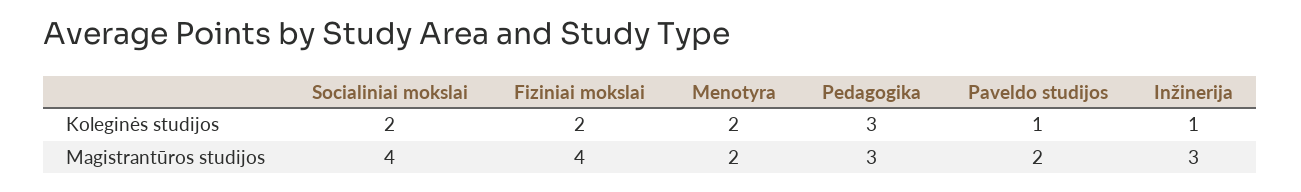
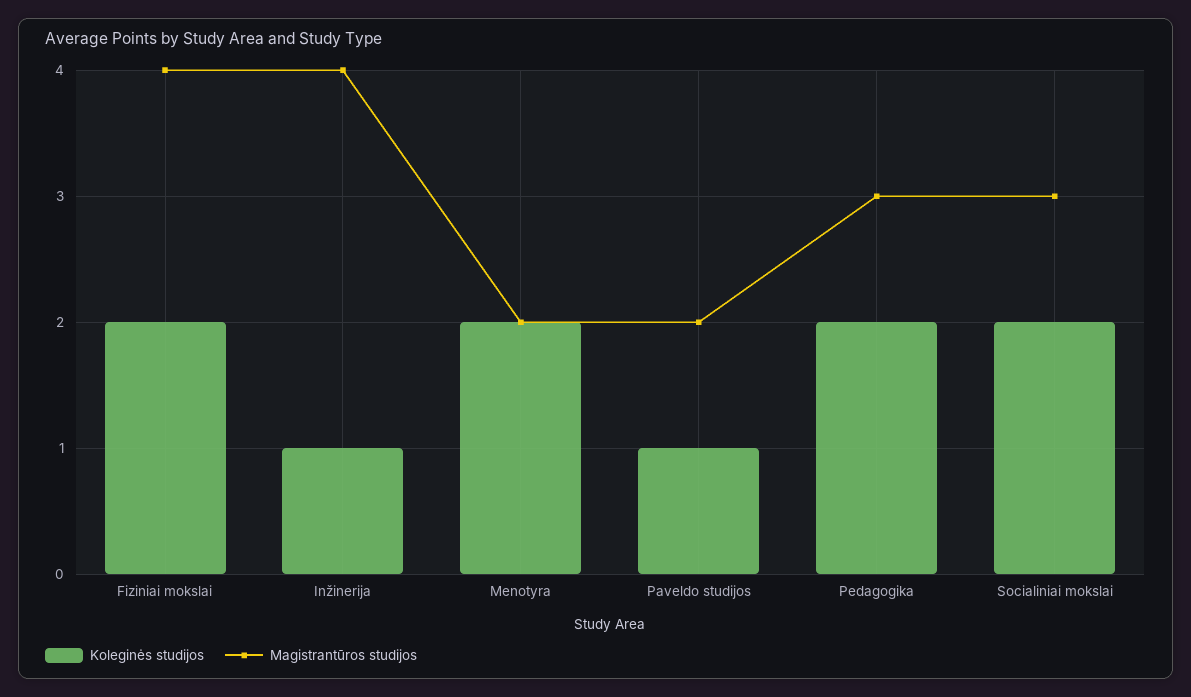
  {
    "Koleginės studijos": {
      "Socialiniai mokslai": 2,
      "Fiziniai mokslai": 2,
      "Menotyra": 2,
-     "Pedagogika": 3,
+     "Pedagogika": 2,
      "Paveldo studijos": 1,
      "Inžinerija": 1
    },
    "Magistrantūros studijos": {
-     "Socialiniai mokslai": 4,
+     "Socialiniai mokslai": 3,
      "Fiziniai mokslai": 4,
      "Menotyra": 2,
      "Pedagogika": 3,
      "Paveldo studijos": 2,
-     "Inžinerija": 3
+     "Inžinerija": 4
    }
  }

